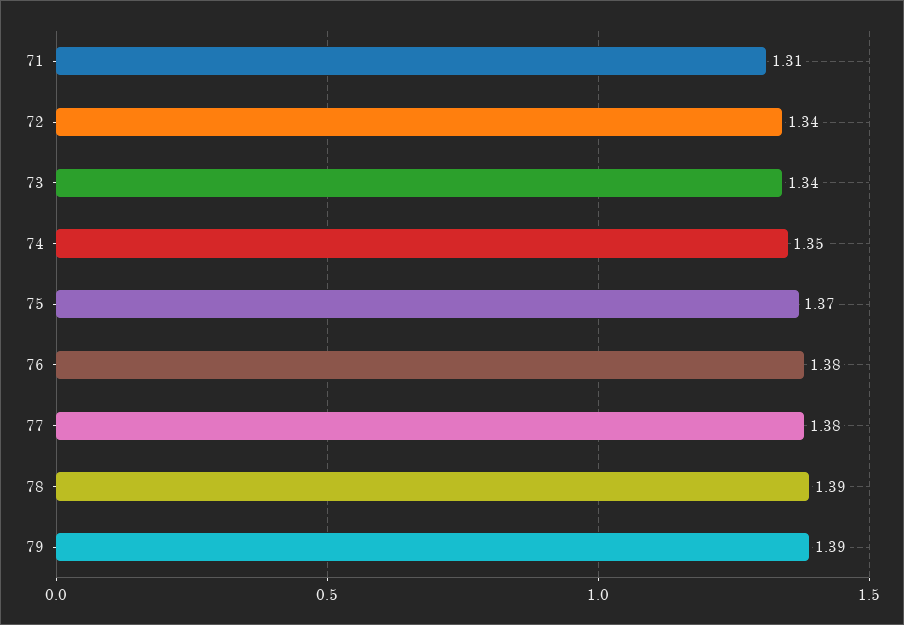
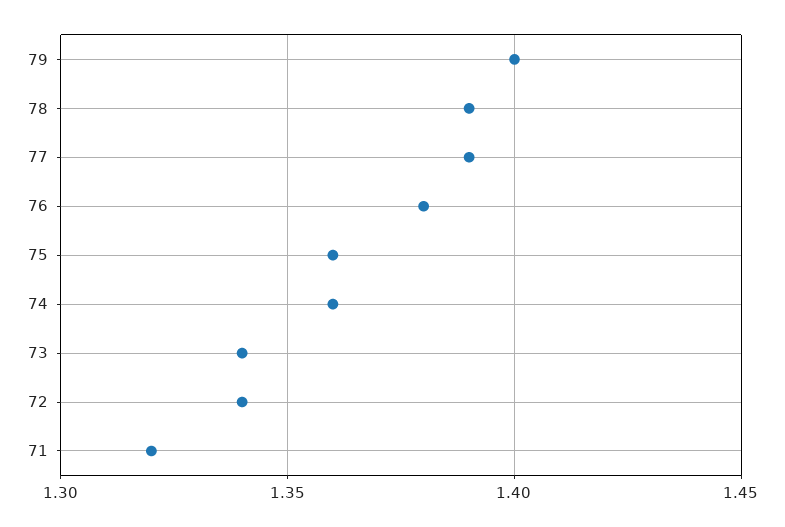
  {
-   "71": 1.31,
+   "71": 1.32,
    "72": 1.34,
    "73": 1.34,
-   "74": 1.35,
+   "74": 1.36,
-   "75": 1.37,
+   "75": 1.36,
    "76": 1.38,
-   "77": 1.38,
+   "77": 1.39,
    "78": 1.39,
-   "79": 1.39
+   "79": 1.4
  }

